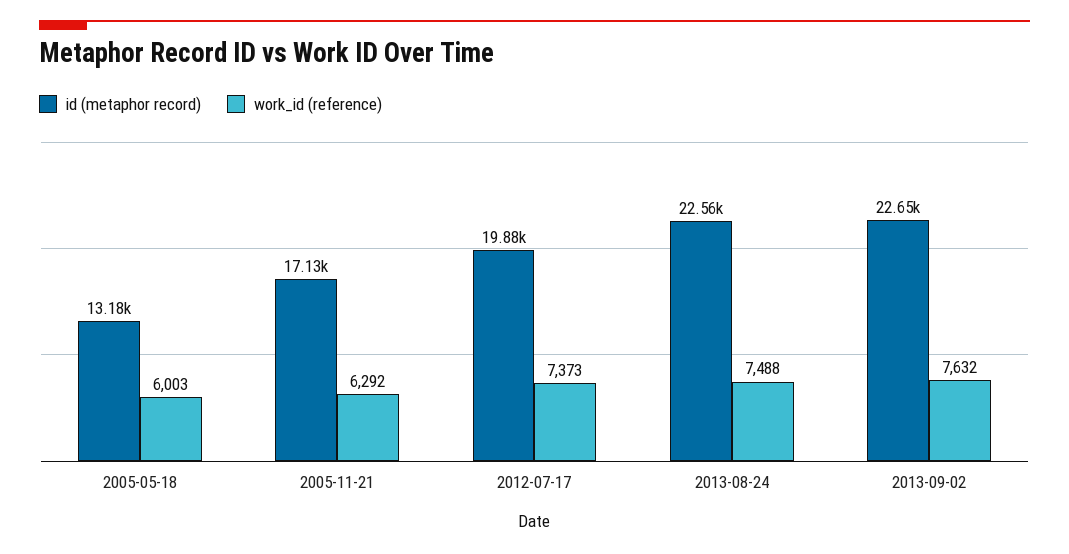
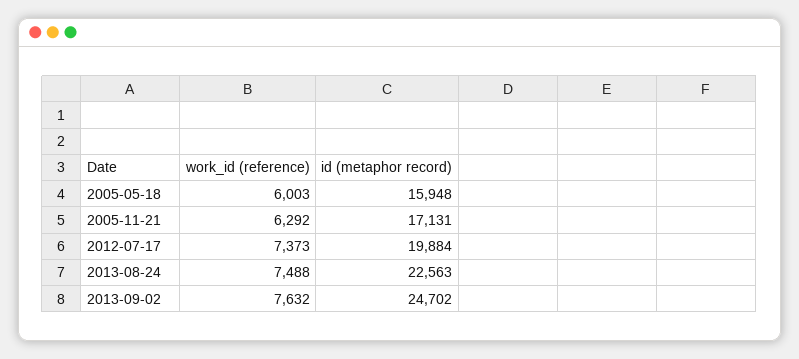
  {
    "id (metaphor record)": {
-     "2005-05-18": 13180,
+     "2005-05-18": 15948,
      "2005-11-21": 17131,
      "2012-07-17": 19884,
      "2013-08-24": 22563,
-     "2013-09-02": 22650
+     "2013-09-02": 24702
    },
    "work_id (reference)": {
      "2005-05-18": 6003,
      "2005-11-21": 6292,
      "2012-07-17": 7373,
      "2013-08-24": 7488,
      "2013-09-02": 7632
    }
  }

